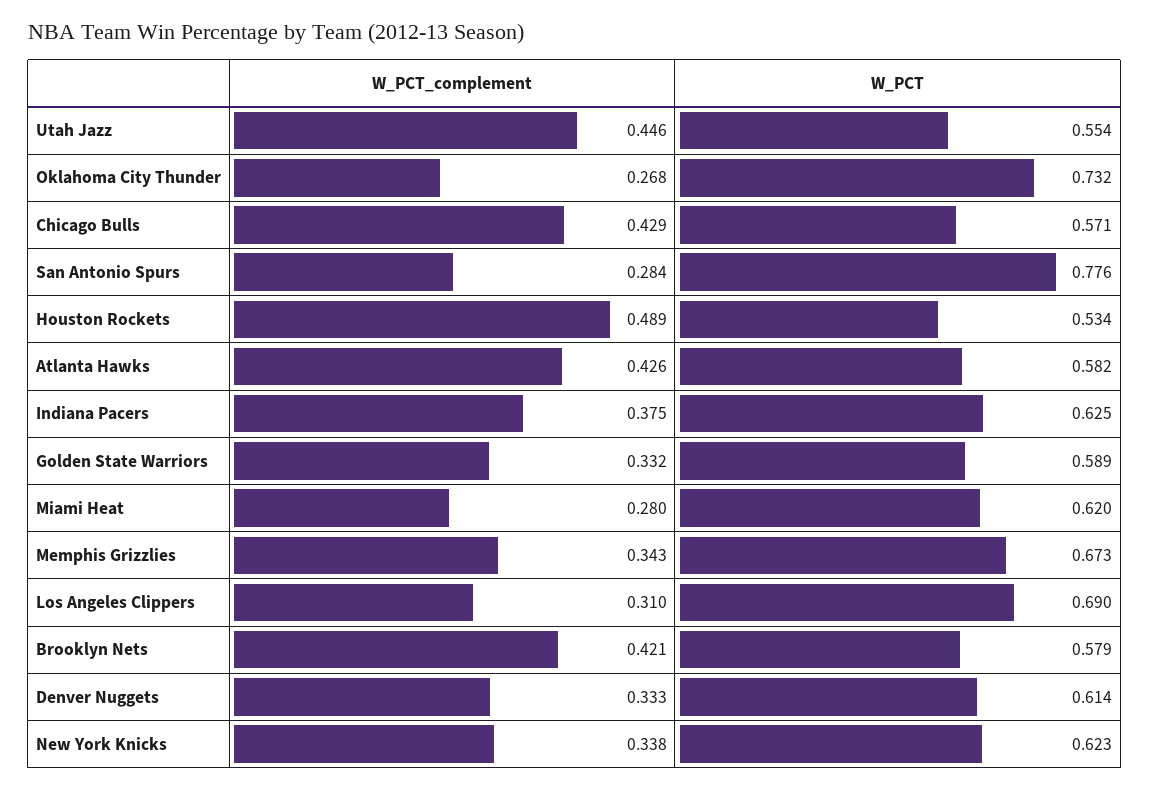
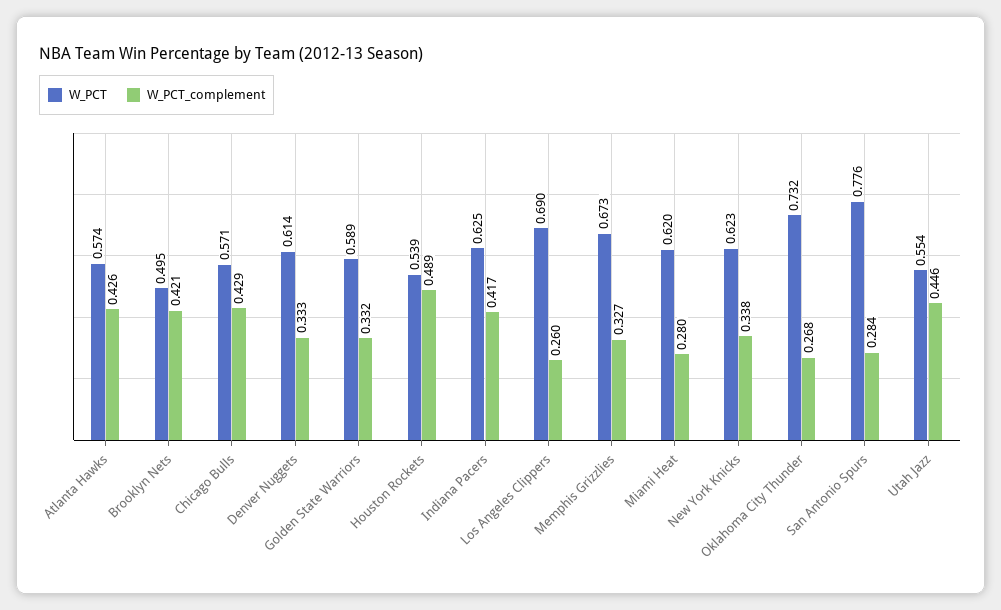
  {
    "W_PCT_complement": {
      "Utah Jazz": 0.446,
      "Oklahoma City Thunder": 0.268,
      "Chicago Bulls": 0.429,
      "San Antonio Spurs": 0.284,
      "Houston Rockets": 0.489,
      "Atlanta Hawks": 0.426,
-     "Indiana Pacers": 0.375,
+     "Indiana Pacers": 0.417,
      "Golden State Warriors": 0.332,
      "Miami Heat": 0.28,
-     "Memphis Grizzlies": 0.343,
+     "Memphis Grizzlies": 0.327,
-     "Los Angeles Clippers": 0.31,
+     "Los Angeles Clippers": 0.26,
      "Brooklyn Nets": 0.421,
      "Denver Nuggets": 0.333,
      "New York Knicks": 0.338
    },
    "W_PCT": {
      "Utah Jazz": 0.554,
      "Oklahoma City Thunder": 0.732,
      "Chicago Bulls": 0.571,
      "San Antonio Spurs": 0.776,
-     "Houston Rockets": 0.534,
+     "Houston Rockets": 0.539,
-     "Atlanta Hawks": 0.582,
+     "Atlanta Hawks": 0.574,
      "Indiana Pacers": 0.625,
      "Golden State Warriors": 0.589,
      "Miami Heat": 0.62,
      "Memphis Grizzlies": 0.673,
      "Los Angeles Clippers": 0.69,
-     "Brooklyn Nets": 0.579,
+     "Brooklyn Nets": 0.495,
      "Denver Nuggets": 0.614,
      "New York Knicks": 0.623
    }
  }

